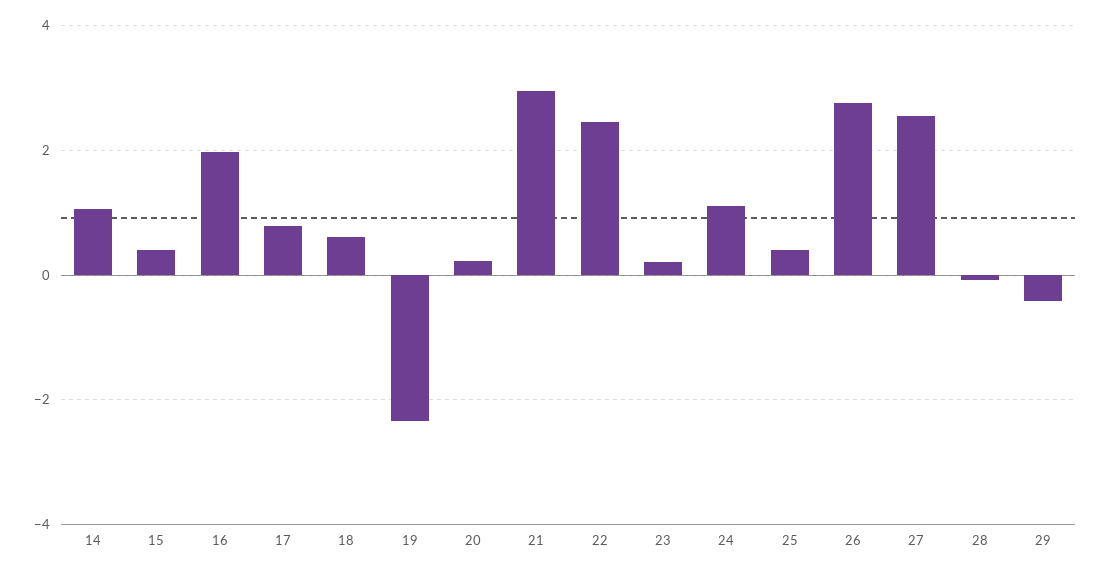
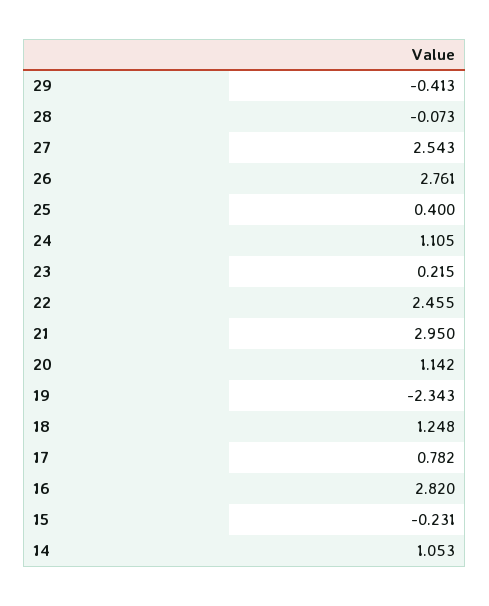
  {
    "14": 1.053,
-   "15": 0.4,
+   "15": -0.231,
-   "16": 2,
+   "16": 2.82,
    "17": 0.782,
-   "18": 0.6,
+   "18": 1.248,
    "19": -2.343,
-   "20": 0.2,
+   "20": 1.142,
    "21": 2.95,
    "22": 2.455,
    "23": 0.215,
    "24": 1.105,
    "25": 0.4,
    "26": 2.761,
    "27": 2.543,
    "28": -0.073,
    "29": -0.413
  }

